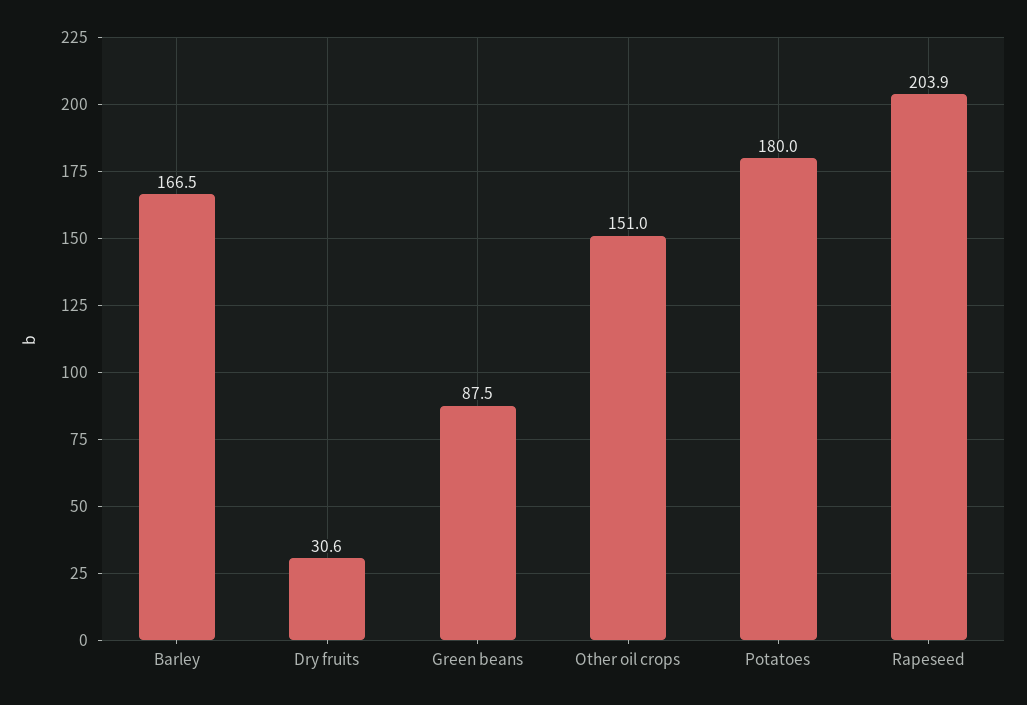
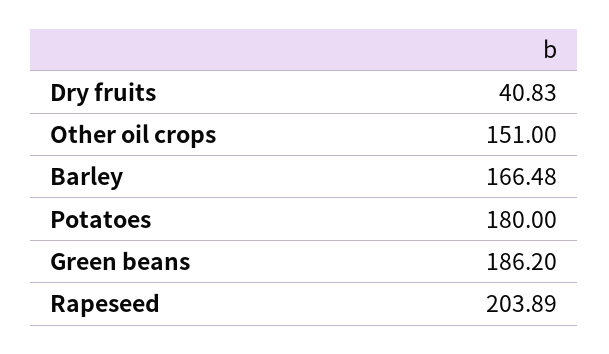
  {
    "Barley": 166.48,
-   "Dry fruits": 30.6,
+   "Dry fruits": 40.83,
-   "Green beans": 87.5,
+   "Green beans": 186.2,
    "Other oil crops": 151,
    "Potatoes": 180,
    "Rapeseed": 203.89
  }

